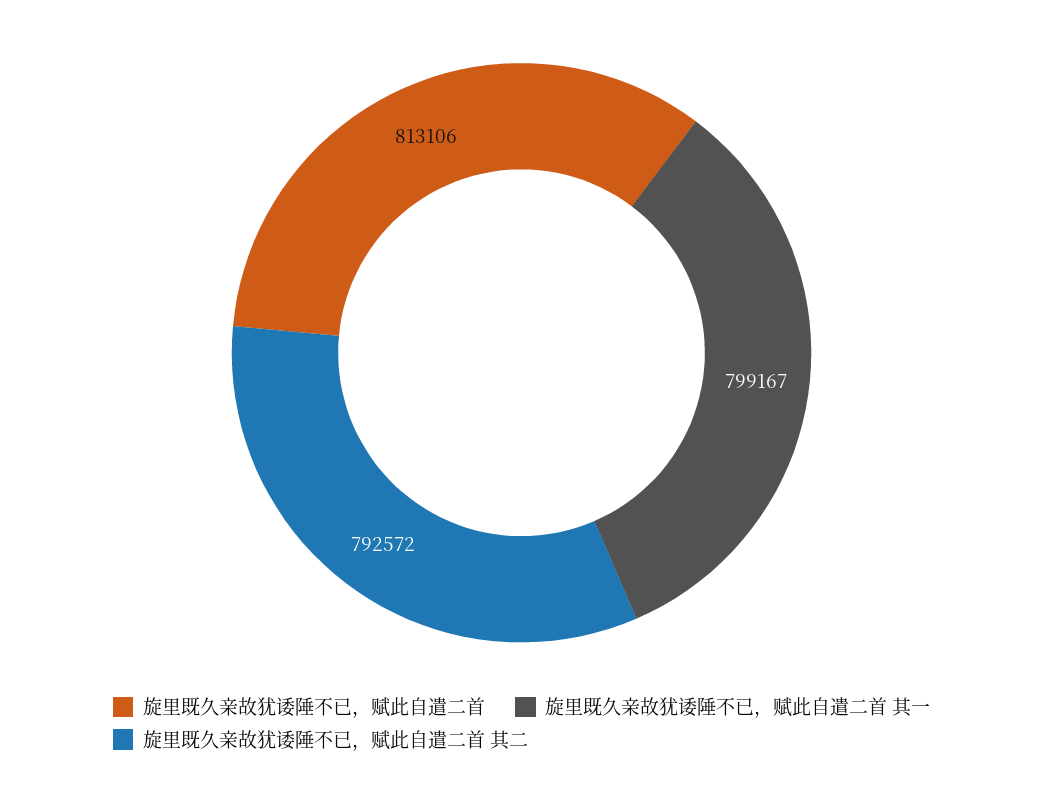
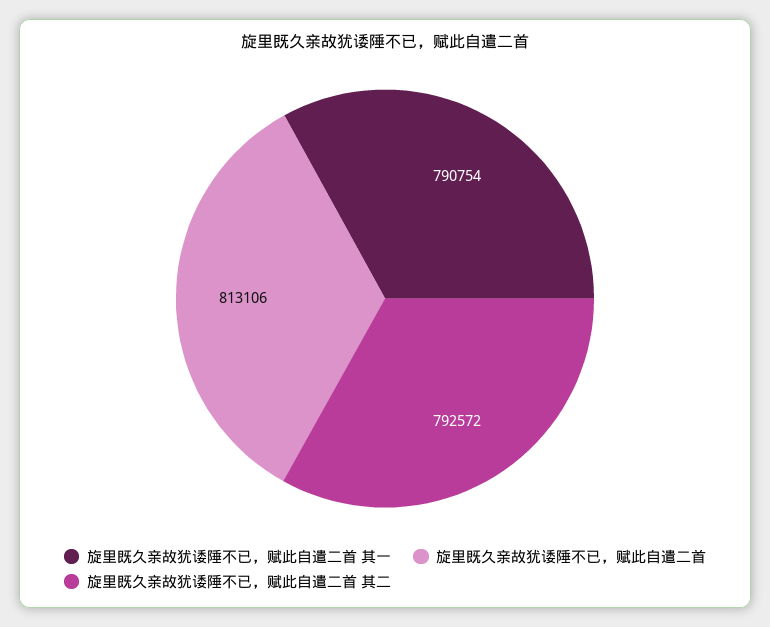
  {
    "旋里既久亲故犹诿陲不已，赋此自遣二首": 813106,
-   "旋里既久亲故犹诿陲不已，赋此自遣二首 其一": 799167,
+   "旋里既久亲故犹诿陲不已，赋此自遣二首 其一": 790754,
    "旋里既久亲故犹诿陲不已，赋此自遣二首 其二": 792572
  }

